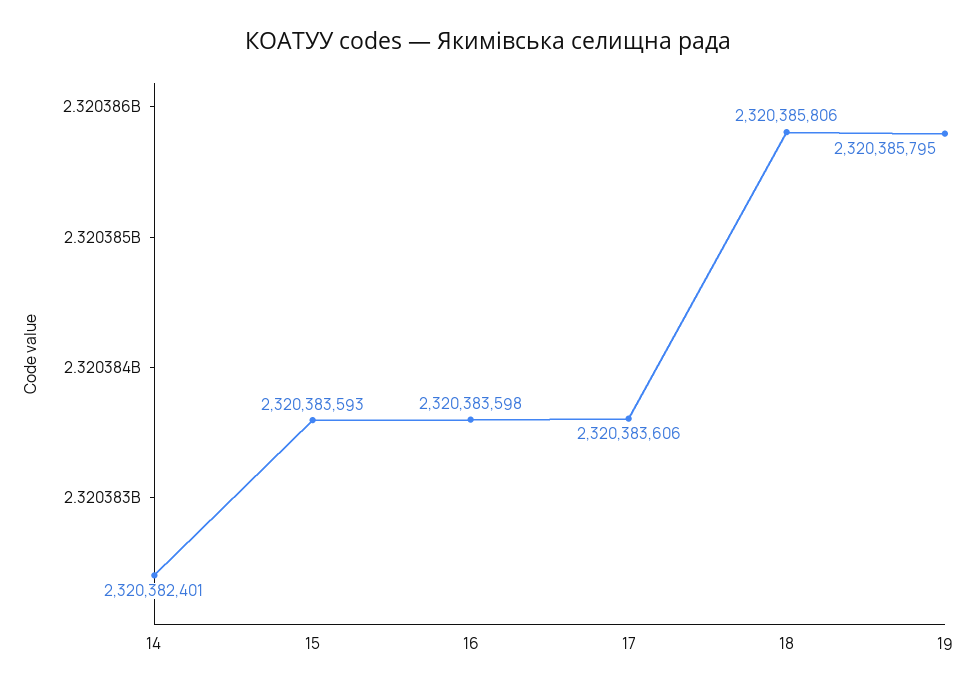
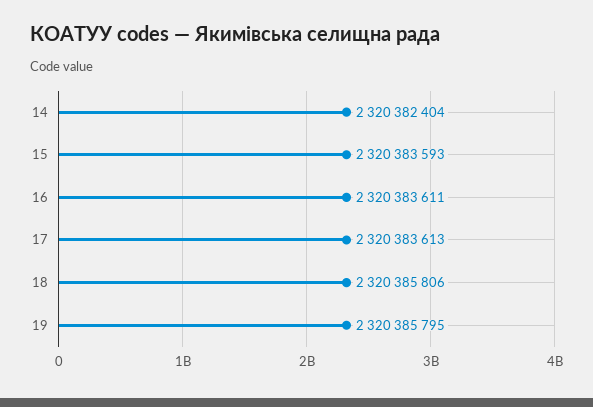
  {
-   "14": 2320382401,
+   "14": 2320382404,
    "15": 2320383593,
-   "16": 2320383598,
+   "16": 2320383611,
-   "17": 2320383606,
+   "17": 2320383613,
    "18": 2320385806,
    "19": 2320385795
  }

